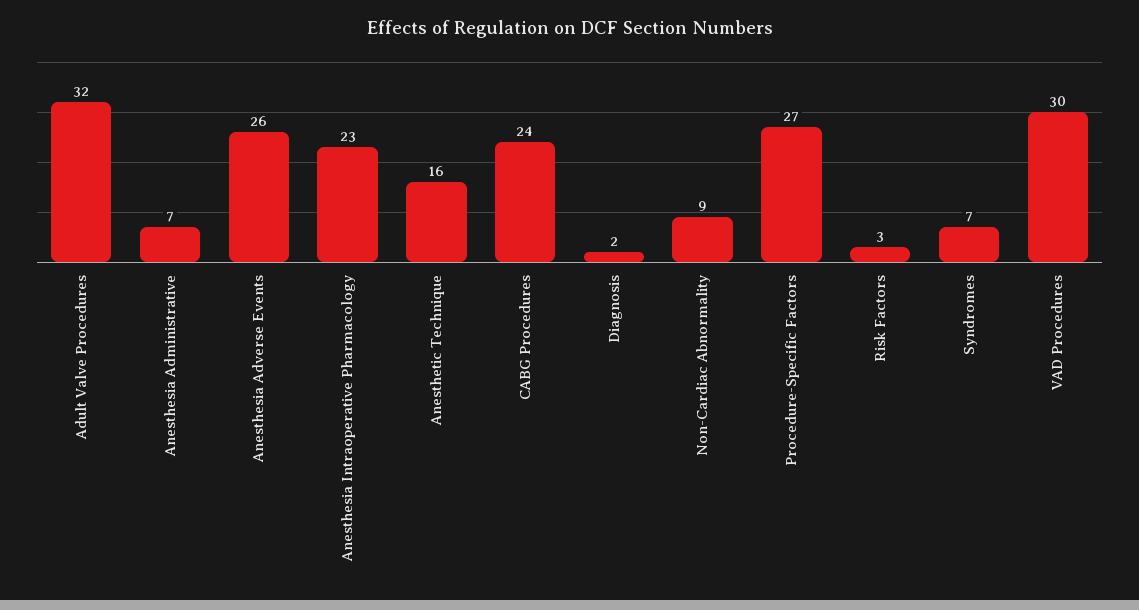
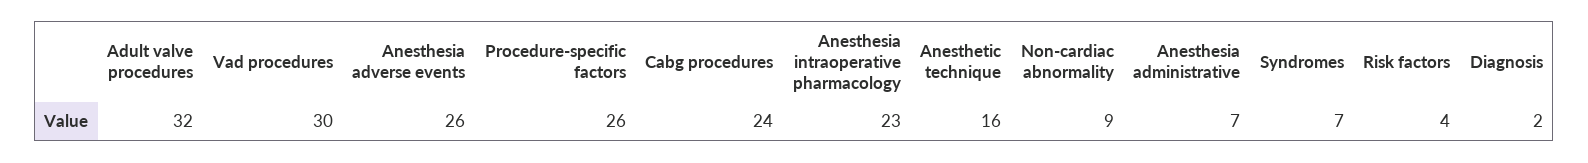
  {
    "Adult Valve Procedures": 32,
    "Anesthesia Administrative": 7,
    "Anesthesia Adverse Events": 26,
    "Anesthesia Intraoperative Pharmacology": 23,
    "Anesthetic Technique": 16,
    "CABG Procedures": 24,
    "Diagnosis": 2,
    "Non-Cardiac Abnormality": 9,
-   "Procedure-Specific Factors": 27,
+   "Procedure-Specific Factors": 26,
-   "Risk Factors": 3,
+   "Risk Factors": 4,
    "Syndromes": 7,
    "VAD Procedures": 30
  }

